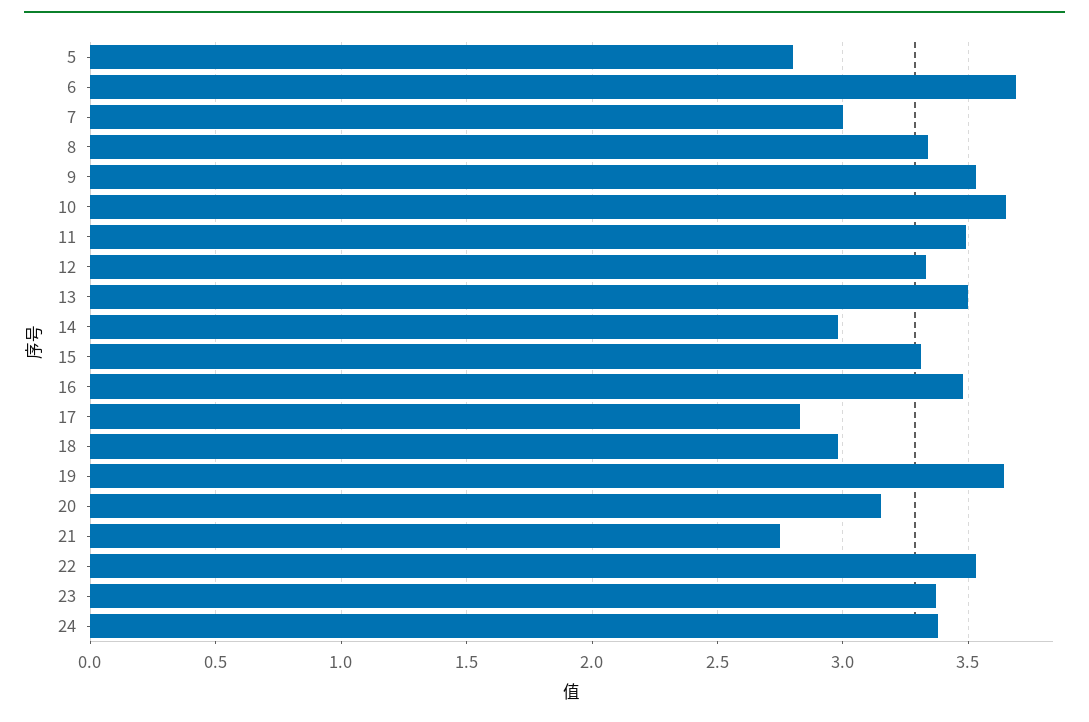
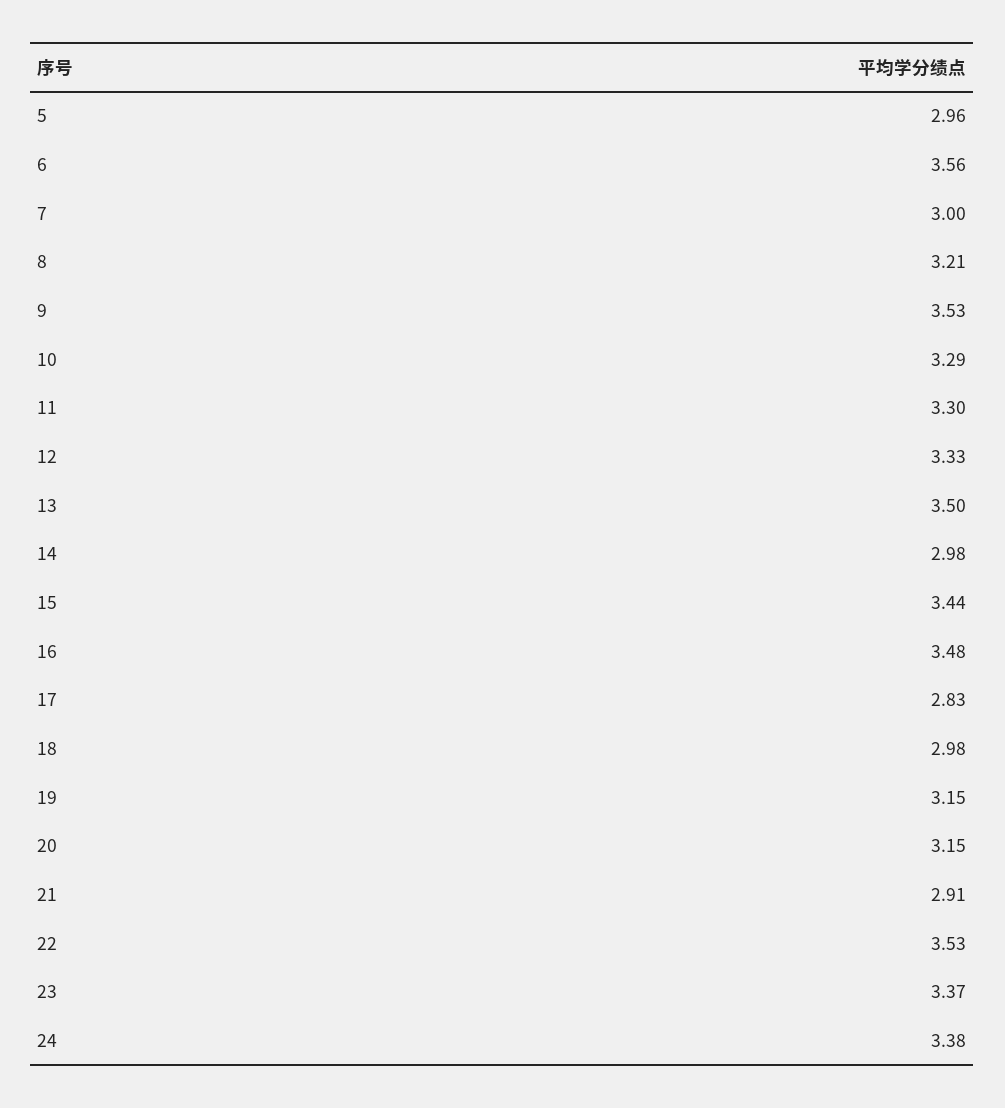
  {
-   "5": 2.8,
+   "5": 2.96,
-   "6": 3.7,
+   "6": 3.56,
    "7": 3,
-   "8": 3.35,
+   "8": 3.21,
    "9": 3.53,
-   "10": 3.65,
+   "10": 3.29,
-   "11": 3.5,
+   "11": 3.3,
    "12": 3.33,
    "13": 3.5,
    "14": 2.98,
-   "15": 3.3,
+   "15": 3.44,
    "16": 3.48,
    "17": 2.83,
    "18": 2.98,
-   "19": 3.65,
+   "19": 3.15,
    "20": 3.15,
-   "21": 2.75,
+   "21": 2.91,
    "22": 3.53,
    "23": 3.37,
    "24": 3.38
  }

